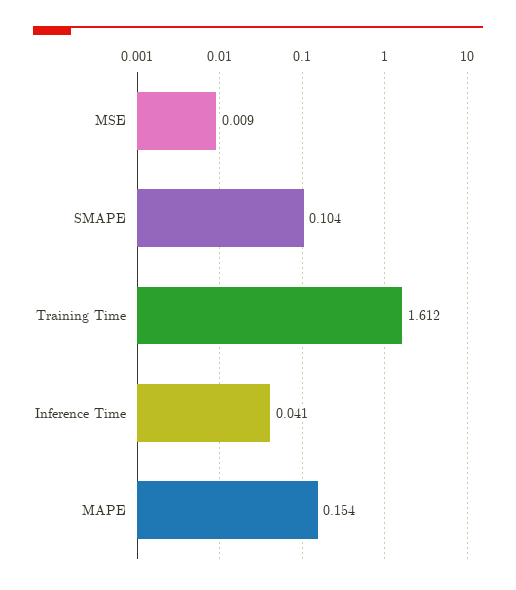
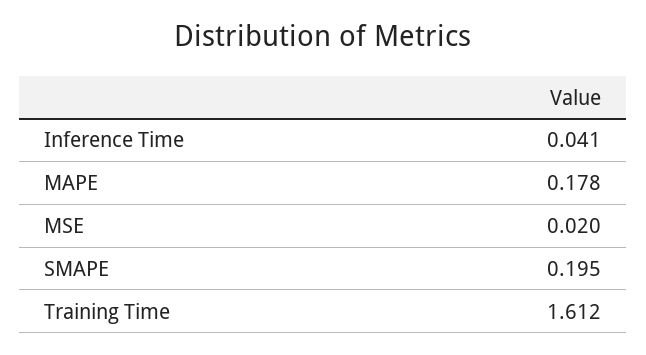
  {
-   "MSE": 0.009,
+   "MSE": 0.02,
-   "SMAPE": 0.104,
+   "SMAPE": 0.195,
    "Training Time": 1.612,
    "Inference Time": 0.041,
-   "MAPE": 0.154
+   "MAPE": 0.178
  }

